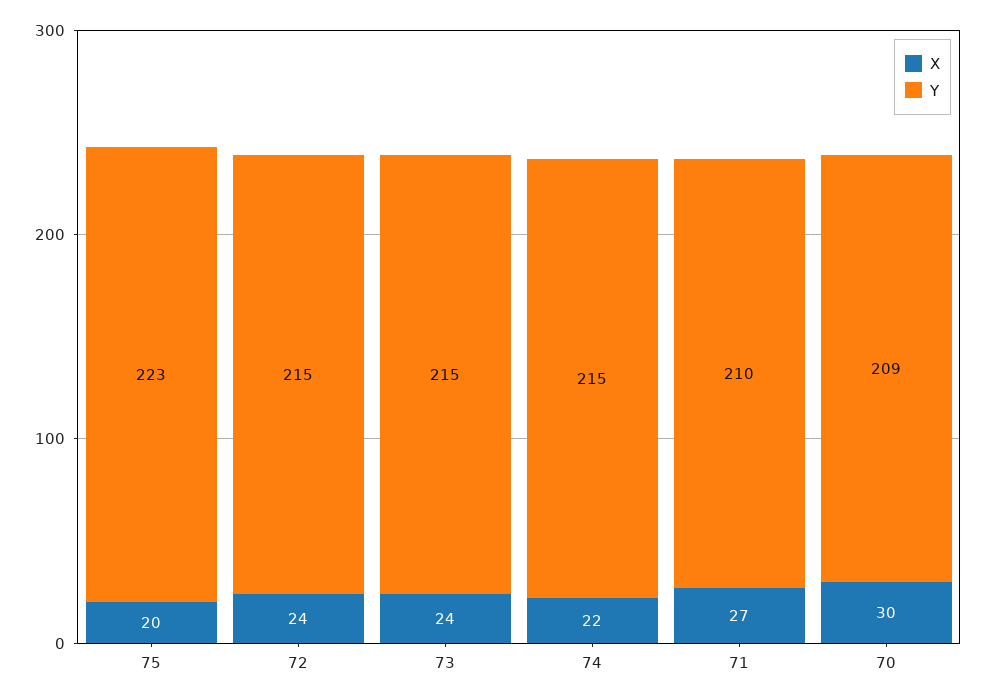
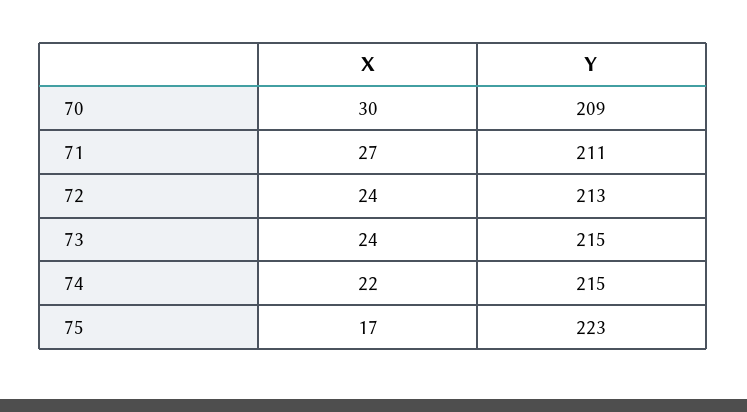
  {
    "X": {
-     "75": 20,
+     "75": 17,
      "72": 24,
      "73": 24,
      "74": 22,
      "71": 27,
      "70": 30
    },
    "Y": {
      "75": 223,
-     "72": 215,
+     "72": 213,
      "73": 215,
      "74": 215,
-     "71": 210,
+     "71": 211,
      "70": 209
    }
  }

